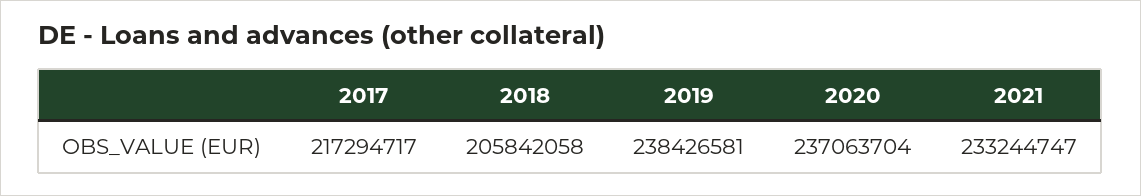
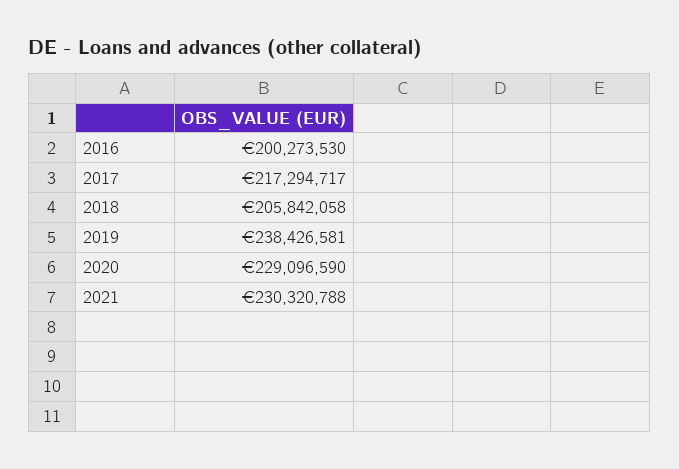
  {
    "2017": 217294717,
    "2018": 205842058,
    "2019": 238426581,
-   "2020": 237063704,
+   "2020": 229096590,
-   "2021": 233244747
+   "2021": 230320788,
+   "2016": 200273530
  }

